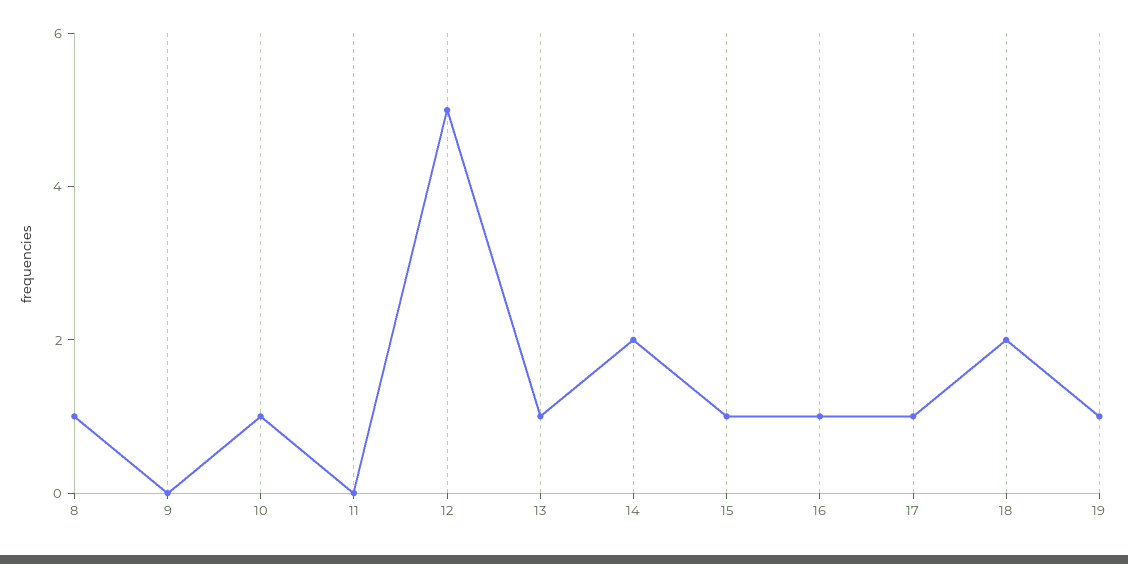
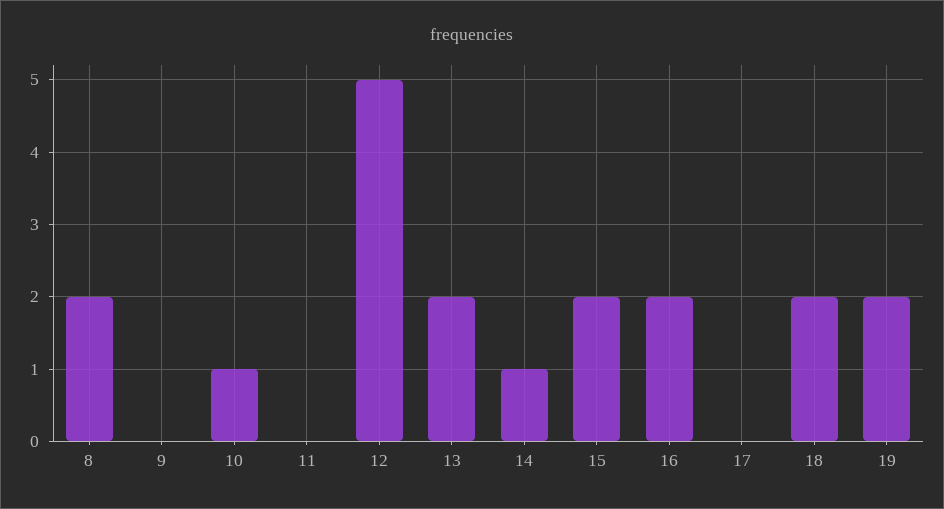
  {
-   "8": 1,
+   "8": 2,
    "9": 0,
    "10": 1,
    "11": 0,
    "12": 5,
-   "13": 1,
+   "13": 2,
-   "14": 2,
+   "14": 1,
-   "15": 1,
+   "15": 2,
-   "16": 1,
+   "16": 2,
-   "17": 1,
+   "17": 0,
    "18": 2,
-   "19": 1
+   "19": 2
  }

